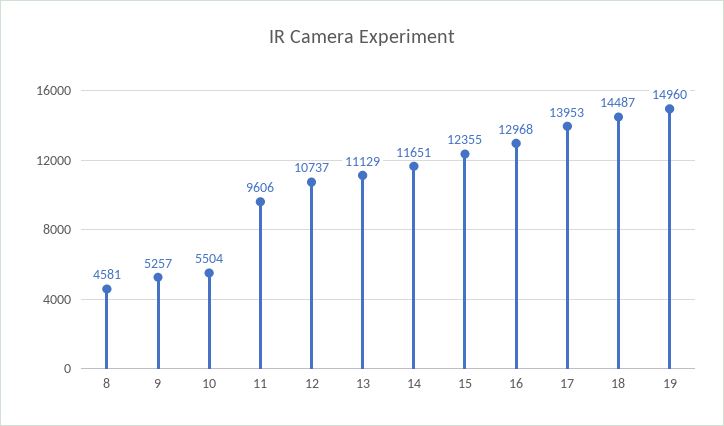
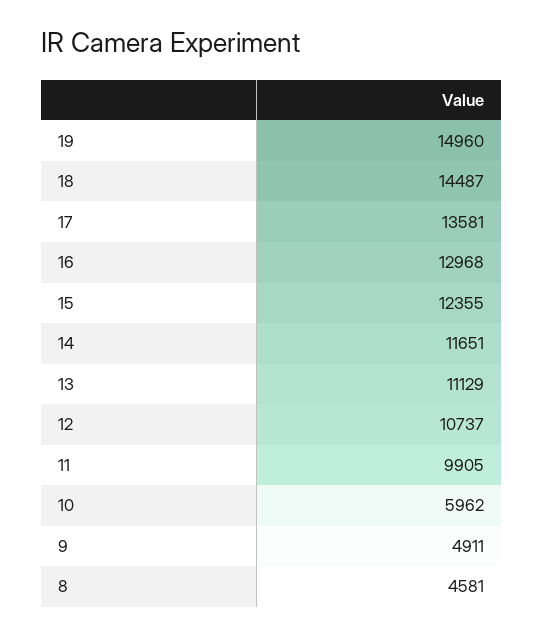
  {
    "8": 4581,
-   "9": 5257,
+   "9": 4911,
-   "10": 5504,
+   "10": 5962,
-   "11": 9606,
+   "11": 9905,
    "12": 10737,
    "13": 11129,
    "14": 11651,
    "15": 12355,
    "16": 12968,
-   "17": 13953,
+   "17": 13581,
    "18": 14487,
    "19": 14960
  }

